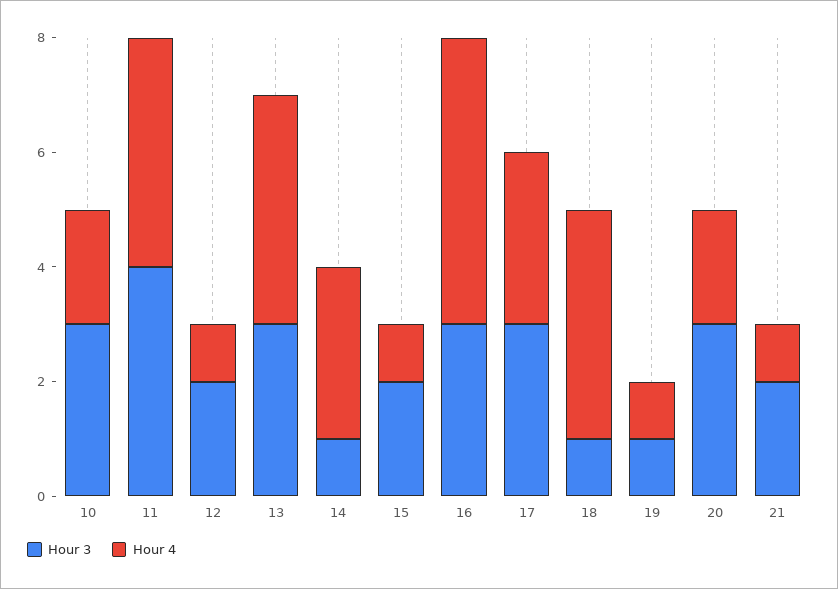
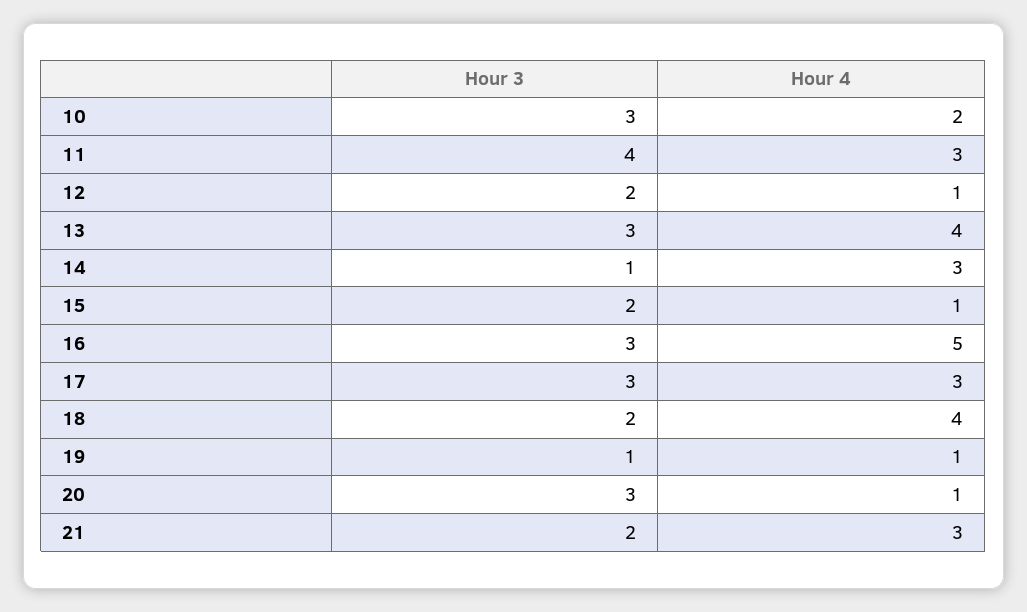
  {
    "Hour 3": {
      "10": 3,
      "11": 4,
      "12": 2,
      "13": 3,
      "14": 1,
      "15": 2,
      "16": 3,
      "17": 3,
-     "18": 1,
+     "18": 2,
      "19": 1,
      "20": 3,
      "21": 2
    },
    "Hour 4": {
      "10": 2,
-     "11": 4,
+     "11": 3,
      "12": 1,
      "13": 4,
      "14": 3,
      "15": 1,
      "16": 5,
      "17": 3,
      "18": 4,
      "19": 1,
-     "20": 2,
+     "20": 1,
-     "21": 1
+     "21": 3
    }
  }

